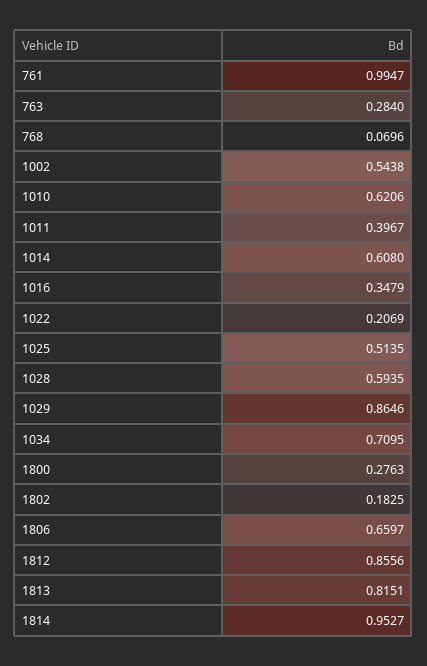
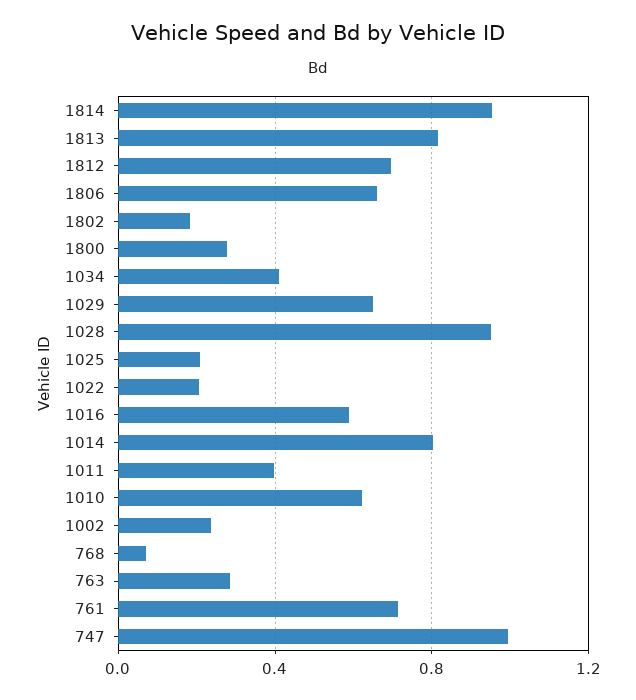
  {
-   "761": 0.9947,
+   "761": 0.7,
    "763": 0.284,
    "768": 0.0696,
-   "1002": 0.5438,
+   "1002": 0.25,
    "1010": 0.6206,
    "1011": 0.3967,
-   "1014": 0.608,
+   "1014": 0.8,
-   "1016": 0.3479,
+   "1016": 0.6,
    "1022": 0.2069,
-   "1025": 0.5135,
+   "1025": 0.2,
-   "1028": 0.5935,
+   "1028": 0.95,
-   "1029": 0.8646,
+   "1029": 0.65,
-   "1034": 0.7095,
+   "1034": 0.4,
    "1800": 0.2763,
    "1802": 0.1825,
    "1806": 0.6597,
-   "1812": 0.8556,
+   "1812": 0.7,
    "1813": 0.8151,
-   "1814": 0.9527
+   "1814": 0.9527,
+   "747": 1
  }

